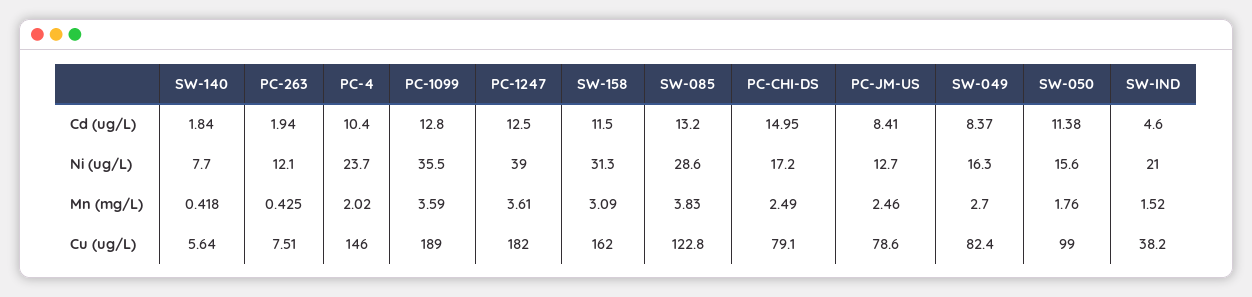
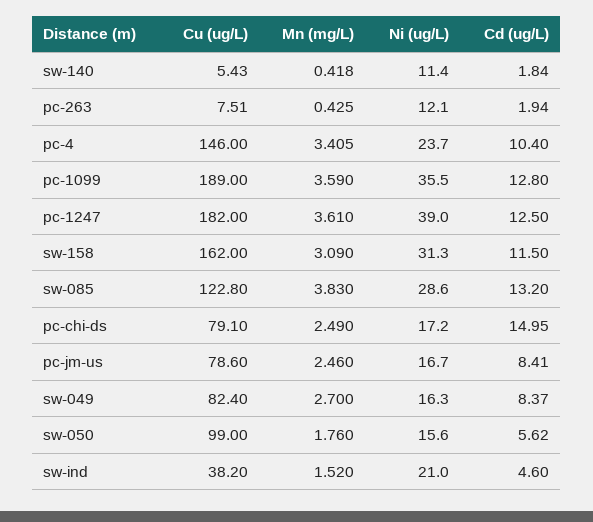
  {
    "SW-140": {
      "Cd (ug/L)": 1.84,
-     "Ni (ug/L)": 7.7,
+     "Ni (ug/L)": 11.4,
      "Mn (mg/L)": 0.418,
-     "Cu (ug/L)": 5.64
+     "Cu (ug/L)": 5.43
    },
    "PC-263": {
      "Cd (ug/L)": 1.94,
      "Ni (ug/L)": 12.1,
      "Mn (mg/L)": 0.425,
      "Cu (ug/L)": 7.51
    },
    "PC-4": {
      "Cd (ug/L)": 10.4,
      "Ni (ug/L)": 23.7,
-     "Mn (mg/L)": 2.02,
+     "Mn (mg/L)": 3.405,
      "Cu (ug/L)": 146
    },
    "PC-1099": {
      "Cd (ug/L)": 12.8,
      "Ni (ug/L)": 35.5,
      "Mn (mg/L)": 3.59,
      "Cu (ug/L)": 189
    },
    "PC-1247": {
      "Cd (ug/L)": 12.5,
      "Ni (ug/L)": 39,
      "Mn (mg/L)": 3.61,
      "Cu (ug/L)": 182
    },
    "SW-158": {
      "Cd (ug/L)": 11.5,
      "Ni (ug/L)": 31.3,
      "Mn (mg/L)": 3.09,
      "Cu (ug/L)": 162
    },
    "SW-085": {
      "Cd (ug/L)": 13.2,
      "Ni (ug/L)": 28.6,
      "Mn (mg/L)": 3.83,
      "Cu (ug/L)": 122.8
    },
    "PC-CHI-DS": {
      "Cd (ug/L)": 14.95,
      "Ni (ug/L)": 17.2,
      "Mn (mg/L)": 2.49,
      "Cu (ug/L)": 79.1
    },
    "PC-JM-US": {
      "Cd (ug/L)": 8.41,
-     "Ni (ug/L)": 12.7,
+     "Ni (ug/L)": 16.7,
      "Mn (mg/L)": 2.46,
      "Cu (ug/L)": 78.6
    },
    "SW-049": {
      "Cd (ug/L)": 8.37,
      "Ni (ug/L)": 16.3,
      "Mn (mg/L)": 2.7,
      "Cu (ug/L)": 82.4
    },
    "SW-050": {
-     "Cd (ug/L)": 11.38,
+     "Cd (ug/L)": 5.62,
      "Ni (ug/L)": 15.6,
      "Mn (mg/L)": 1.76,
      "Cu (ug/L)": 99
    },
    "SW-IND": {
      "Cd (ug/L)": 4.6,
      "Ni (ug/L)": 21,
      "Mn (mg/L)": 1.52,
      "Cu (ug/L)": 38.2
    }
  }

